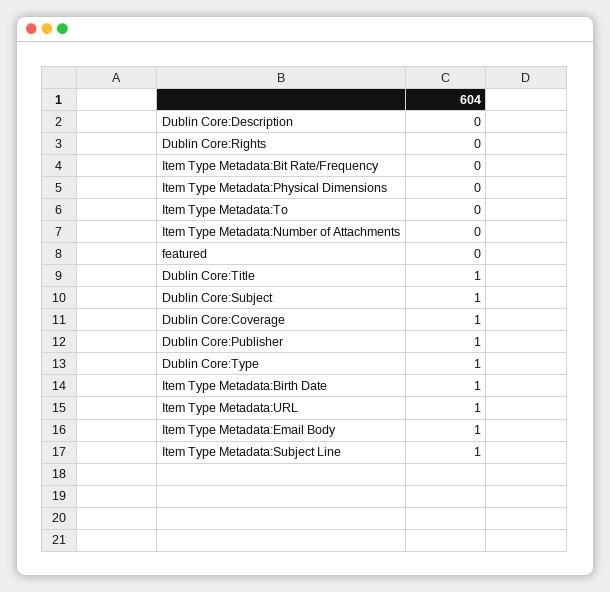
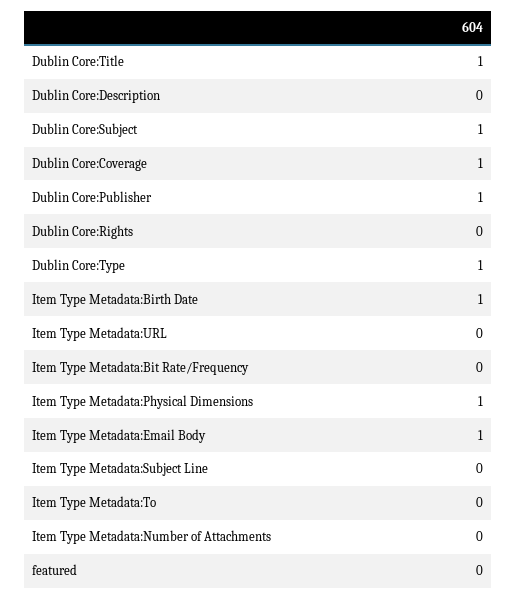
  {
    "Dublin Core:Description": 0,
    "Dublin Core:Rights": 0,
    "Item Type Metadata:Bit Rate/Frequency": 0,
-   "Item Type Metadata:Physical Dimensions": 0,
+   "Item Type Metadata:Physical Dimensions": 1,
    "Item Type Metadata:To": 0,
    "Item Type Metadata:Number of Attachments": 0,
    "featured": 0,
    "Dublin Core:Title": 1,
    "Dublin Core:Subject": 1,
    "Dublin Core:Coverage": 1,
    "Dublin Core:Publisher": 1,
    "Dublin Core:Type": 1,
    "Item Type Metadata:Birth Date": 1,
-   "Item Type Metadata:URL": 1,
+   "Item Type Metadata:URL": 0,
    "Item Type Metadata:Email Body": 1,
-   "Item Type Metadata:Subject Line": 1
+   "Item Type Metadata:Subject Line": 0
  }

